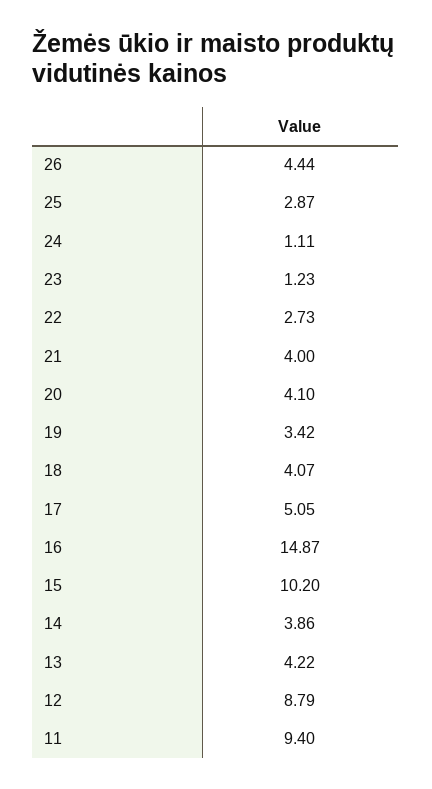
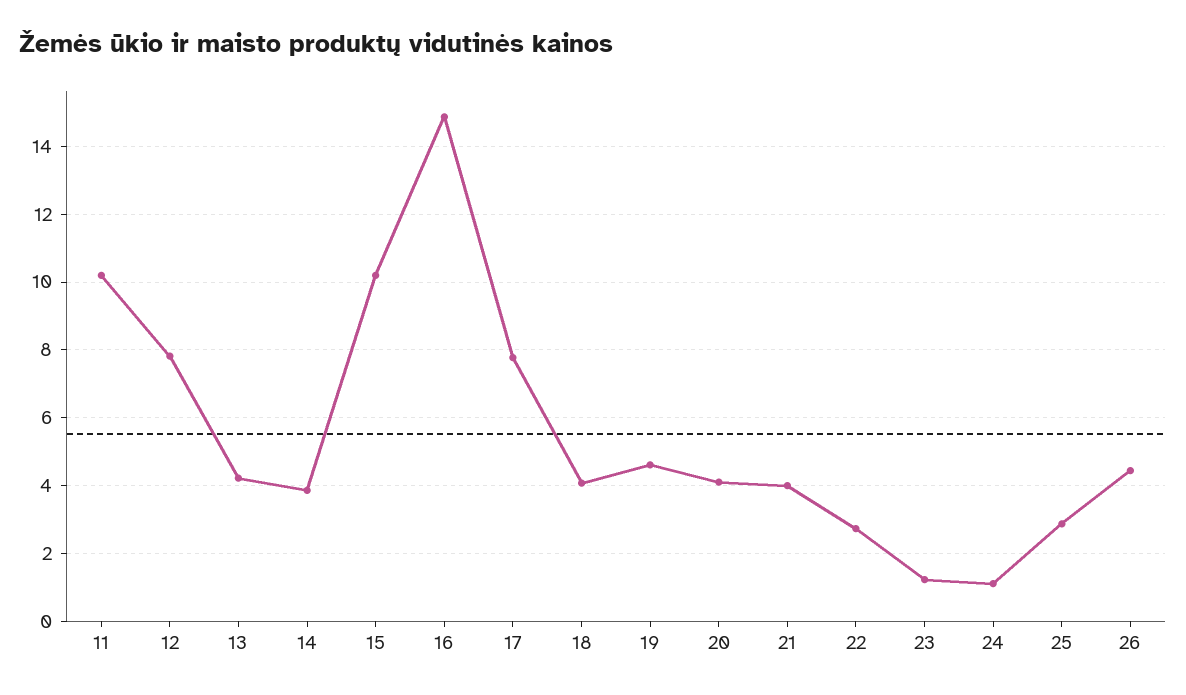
  {
    "26": 4.44,
    "25": 2.87,
    "24": 1.11,
    "23": 1.23,
    "22": 2.73,
    "21": 4,
    "20": 4.1,
-   "19": 3.42,
+   "19": 4.6,
    "18": 4.07,
-   "17": 5.05,
+   "17": 7.8,
    "16": 14.87,
    "15": 10.2,
    "14": 3.86,
    "13": 4.22,
-   "12": 8.79,
+   "12": 7.8,
-   "11": 9.4
+   "11": 10.2
  }

